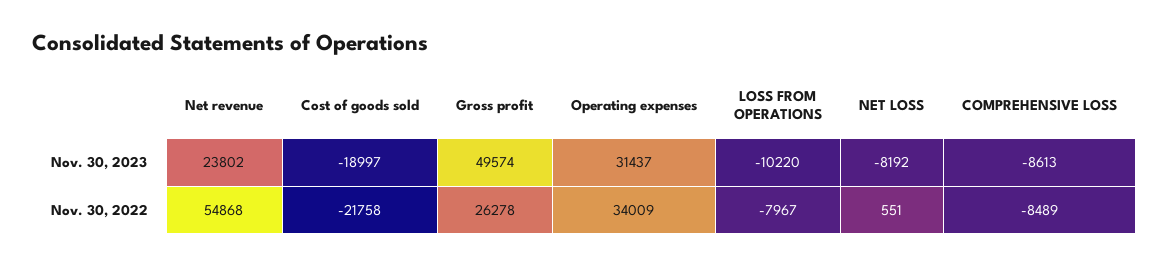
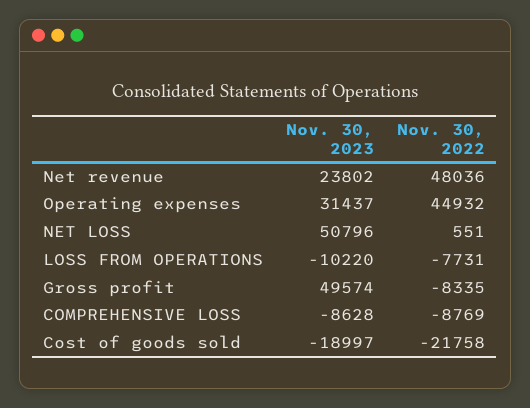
  {
    "Net revenue": {
      "Nov. 30, 2023": 23802,
-     "Nov. 30, 2022": 54868
+     "Nov. 30, 2022": 48036
    },
    "Cost of goods sold": {
      "Nov. 30, 2023": -18997,
      "Nov. 30, 2022": -21758
    },
    "Gross profit": {
      "Nov. 30, 2023": 49574,
-     "Nov. 30, 2022": 26278
+     "Nov. 30, 2022": -8335
    },
    "Operating expenses": {
      "Nov. 30, 2023": 31437,
-     "Nov. 30, 2022": 34009
+     "Nov. 30, 2022": 44932
    },
    "LOSS FROM OPERATIONS": {
      "Nov. 30, 2023": -10220,
-     "Nov. 30, 2022": -7967
+     "Nov. 30, 2022": -7731
    },
    "NET LOSS": {
-     "Nov. 30, 2023": -8192,
+     "Nov. 30, 2023": 50796,
      "Nov. 30, 2022": 551
    },
    "COMPREHENSIVE LOSS": {
-     "Nov. 30, 2023": -8613,
+     "Nov. 30, 2023": -8628,
-     "Nov. 30, 2022": -8489
+     "Nov. 30, 2022": -8769
    }
  }

